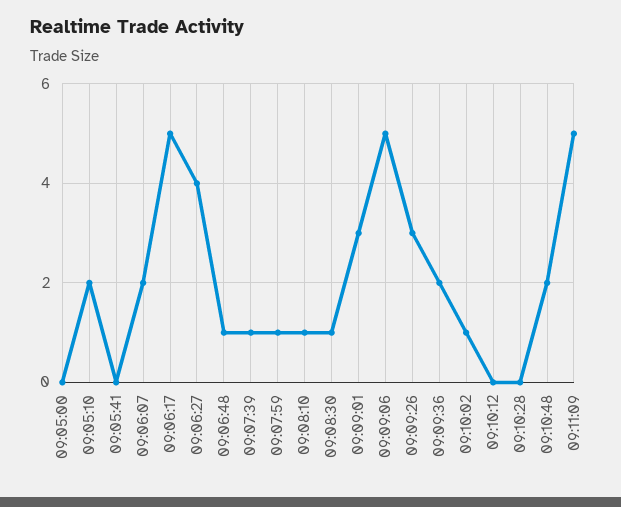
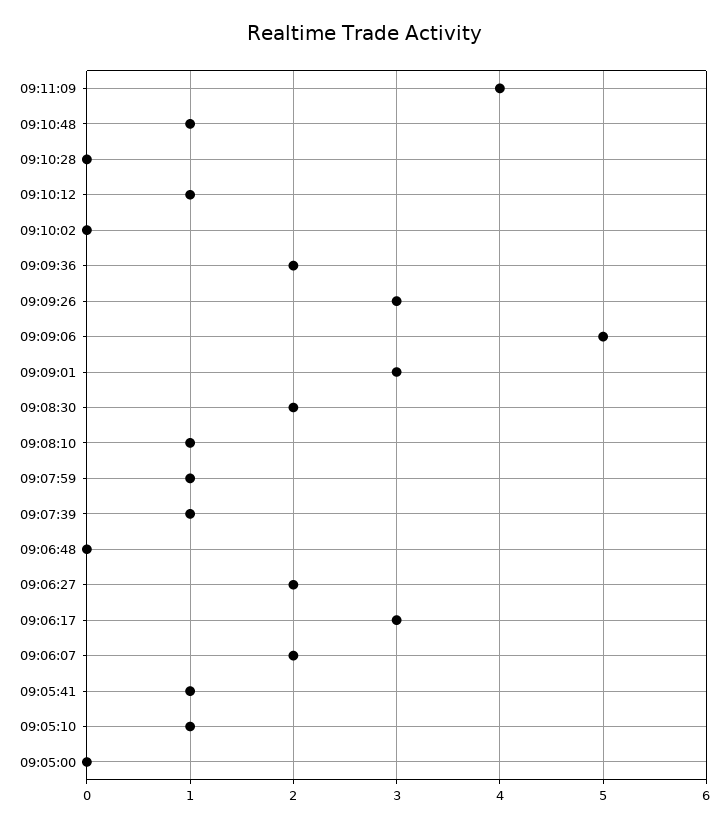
  {
    "09:05:00": 0,
-   "09:05:10": 2,
+   "09:05:10": 1,
-   "09:05:41": 0,
+   "09:05:41": 1,
    "09:06:07": 2,
-   "09:06:17": 5,
+   "09:06:17": 3,
-   "09:06:27": 4,
+   "09:06:27": 2,
-   "09:06:48": 1,
+   "09:06:48": 0,
    "09:07:39": 1,
    "09:07:59": 1,
    "09:08:10": 1,
-   "09:08:30": 1,
+   "09:08:30": 2,
    "09:09:01": 3,
    "09:09:06": 5,
    "09:09:26": 3,
    "09:09:36": 2,
-   "09:10:02": 1,
+   "09:10:02": 0,
-   "09:10:12": 0,
+   "09:10:12": 1,
    "09:10:28": 0,
-   "09:10:48": 2,
+   "09:10:48": 1,
-   "09:11:09": 5
+   "09:11:09": 4
  }

